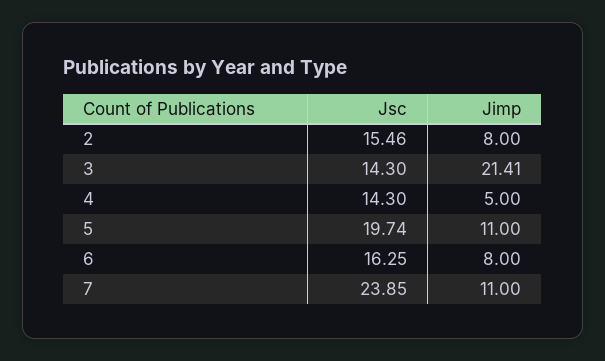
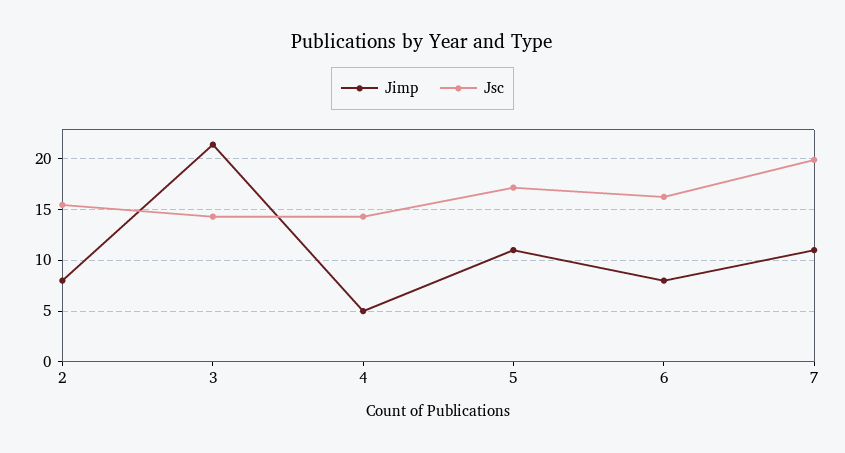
  {
    "Jsc": {
      "2": 15.46,
      "3": 14.3,
      "4": 14.3,
-     "5": 19.74,
+     "5": 17,
      "6": 16.25,
-     "7": 23.85
+     "7": 20
    },
    "Jimp": {
      "2": 8,
      "3": 21.41,
      "4": 5,
      "5": 11,
      "6": 8,
      "7": 11
    }
  }

